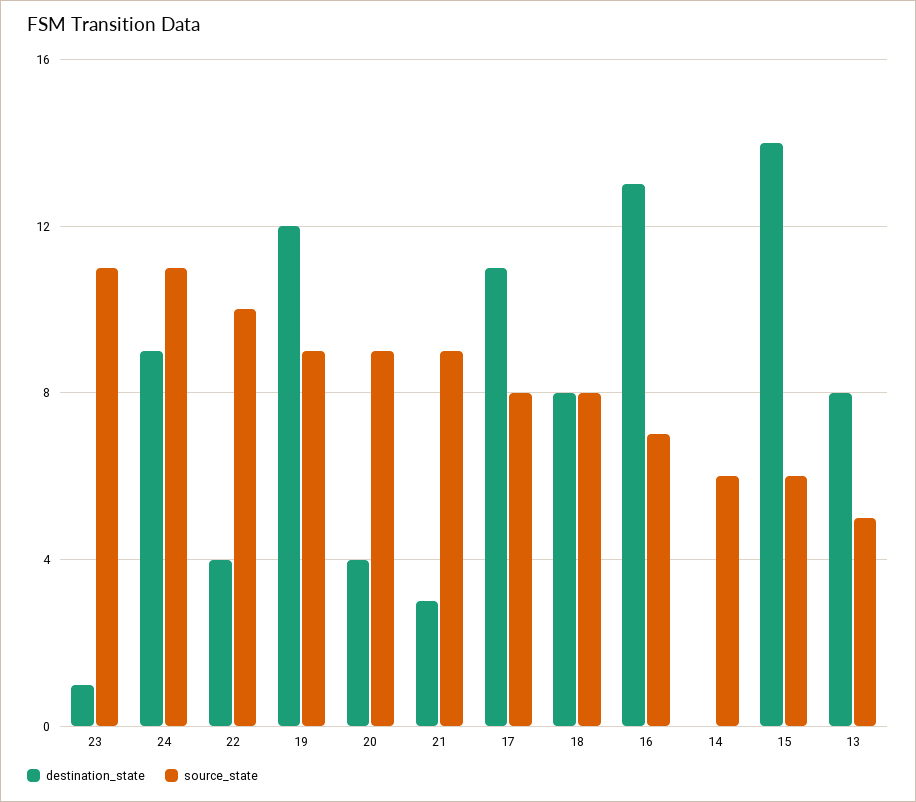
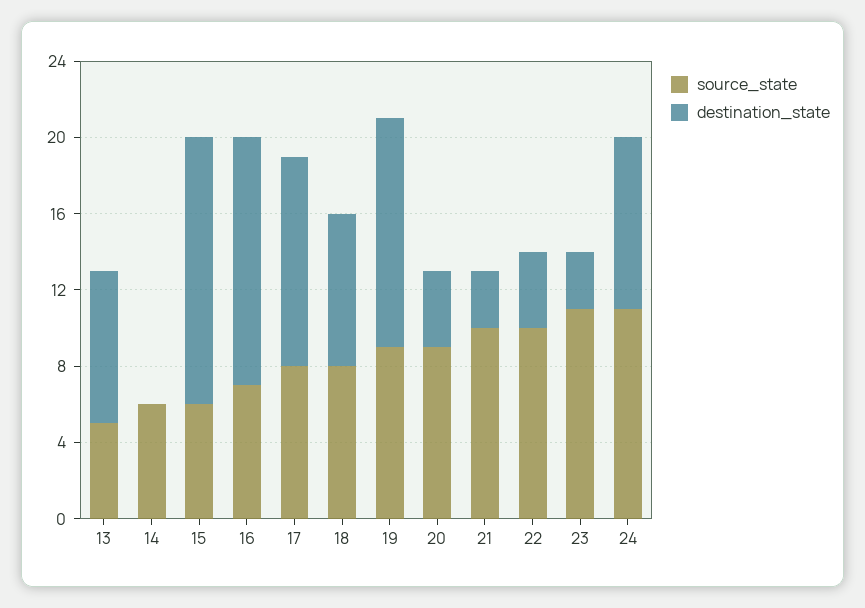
  {
    "destination_state": {
-     "23": 1,
+     "23": 3,
      "24": 9,
      "22": 4,
      "19": 12,
      "20": 4,
      "21": 3,
      "17": 11,
      "18": 8,
      "16": 13,
      "14": 0,
      "15": 14,
      "13": 8
    },
    "source_state": {
      "23": 11,
      "24": 11,
      "22": 10,
      "19": 9,
      "20": 9,
-     "21": 9,
+     "21": 10,
      "17": 8,
      "18": 8,
      "16": 7,
      "14": 6,
      "15": 6,
      "13": 5
    }
  }

